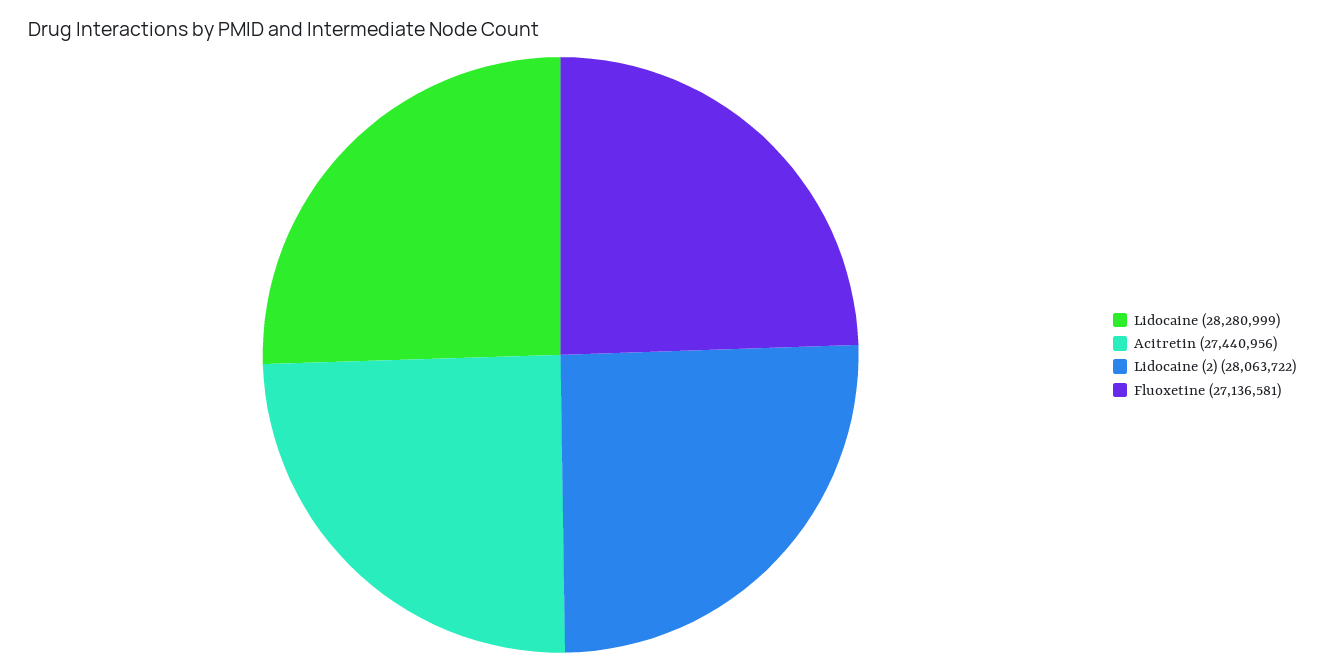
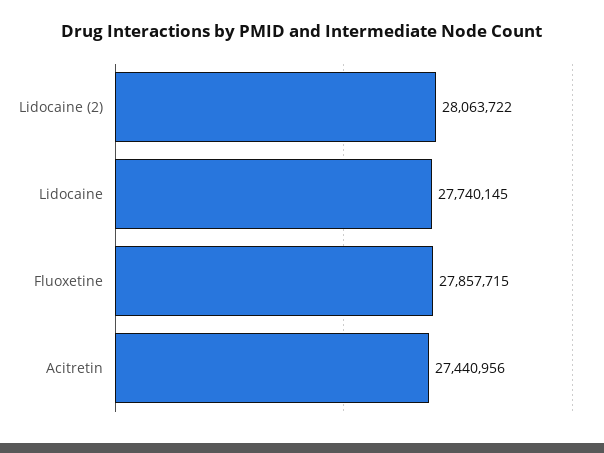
  {
-   "Lidocaine": 28280999,
+   "Lidocaine": 27740145,
    "Acitretin": 27440956,
    "Lidocaine (2)": 28063722,
-   "Fluoxetine": 27136581
+   "Fluoxetine": 27857715
  }

